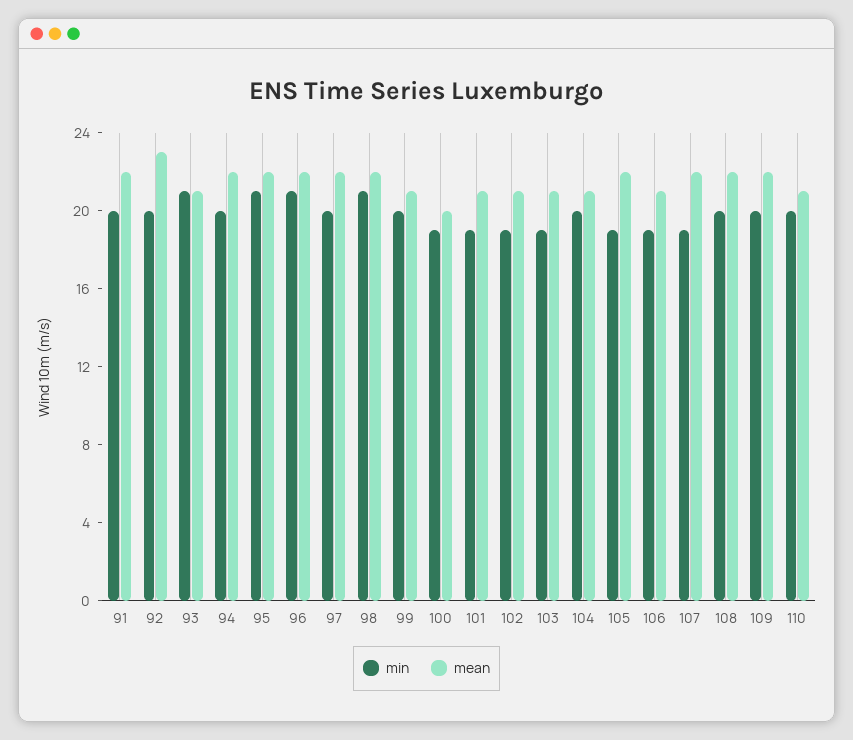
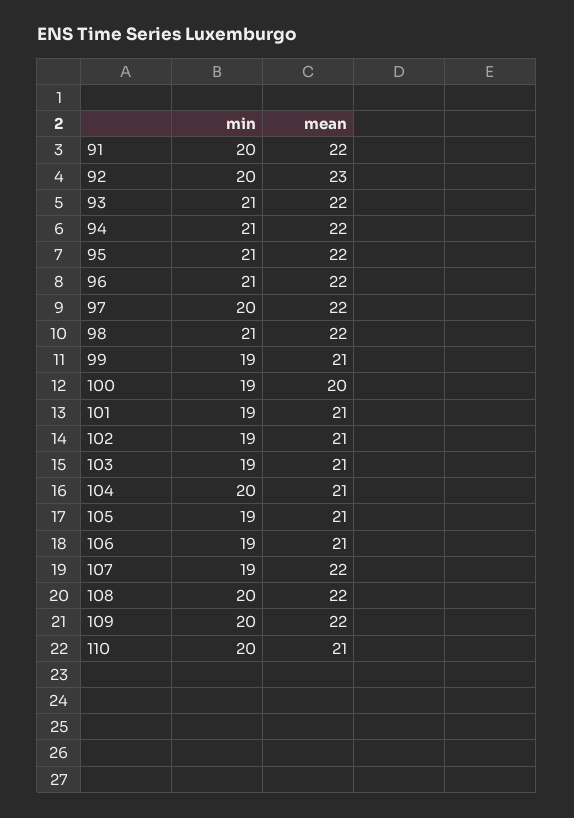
  {
    "min": {
      "91": 20,
      "92": 20,
      "93": 21,
-     "94": 20,
+     "94": 21,
      "95": 21,
      "96": 21,
      "97": 20,
      "98": 21,
-     "99": 20,
+     "99": 19,
      "100": 19,
      "101": 19,
      "102": 19,
      "103": 19,
      "104": 20,
      "105": 19,
      "106": 19,
      "107": 19,
      "108": 20,
      "109": 20,
      "110": 20
    },
    "mean": {
      "91": 22,
      "92": 23,
-     "93": 21,
+     "93": 22,
      "94": 22,
      "95": 22,
      "96": 22,
      "97": 22,
      "98": 22,
      "99": 21,
      "100": 20,
      "101": 21,
      "102": 21,
      "103": 21,
      "104": 21,
-     "105": 22,
+     "105": 21,
      "106": 21,
      "107": 22,
      "108": 22,
      "109": 22,
      "110": 21
    }
  }

